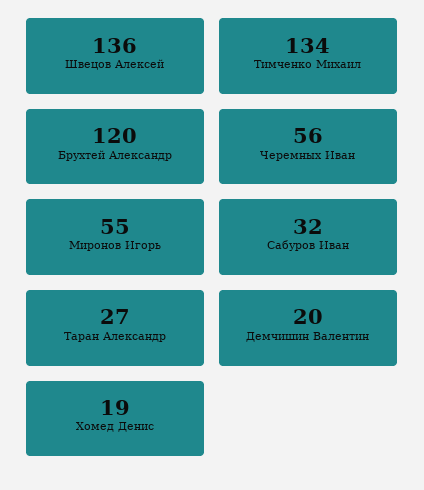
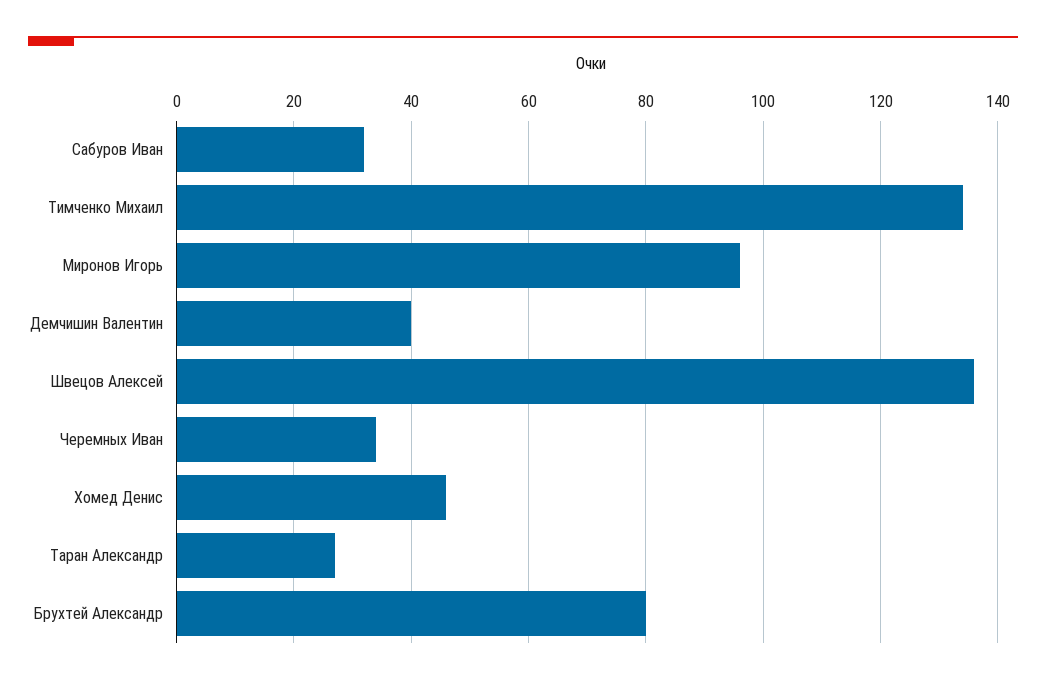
  {
    "Швецов Алексей": 136,
    "Тимченко Михаил": 134,
-   "Брухтей Александр": 120,
+   "Брухтей Александр": 80,
-   "Черемных Иван": 56,
+   "Черемных Иван": 35,
-   "Миронов Игорь": 55,
+   "Миронов Игорь": 95,
    "Сабуров Иван": 32,
    "Таран Александр": 27,
-   "Демчишин Валентин": 20,
+   "Демчишин Валентин": 40,
-   "Хомед Денис": 19
+   "Хомед Денис": 45
  }

